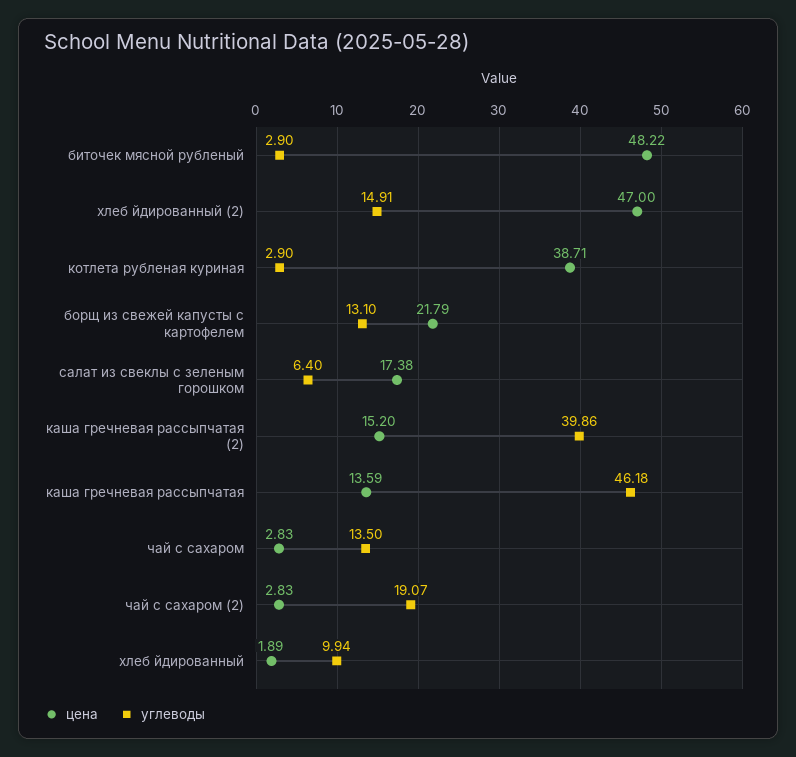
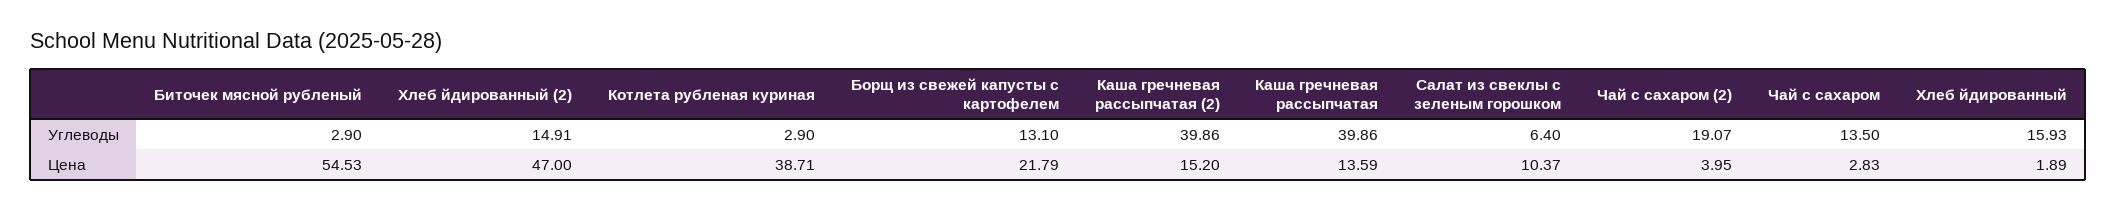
  {
    "цена": {
-     "биточек мясной рубленый": 48.22,
+     "биточек мясной рубленый": 54.53,
      "хлеб йдированный (2)": 47,
      "котлета рубленая куриная": 38.71,
      "борщ из свежей капусты с картофелем": 21.79,
-     "салат из свеклы с зеленым горошком": 17.38,
+     "салат из свеклы с зеленым горошком": 10.37,
      "каша гречневая рассыпчатая (2)": 15.2,
      "каша гречневая рассыпчатая": 13.59,
      "чай с сахаром": 2.83,
-     "чай с сахаром (2)": 2.83,
+     "чай с сахаром (2)": 3.95,
      "хлеб йдированный": 1.89
    },
    "углеводы": {
      "биточек мясной рубленый": 2.9,
      "хлеб йдированный (2)": 14.91,
      "котлета рубленая куриная": 2.9,
      "борщ из свежей капусты с картофелем": 13.1,
      "салат из свеклы с зеленым горошком": 6.4,
      "каша гречневая рассыпчатая (2)": 39.86,
-     "каша гречневая рассыпчатая": 46.18,
+     "каша гречневая рассыпчатая": 39.86,
      "чай с сахаром": 13.5,
      "чай с сахаром (2)": 19.07,
-     "хлеб йдированный": 9.94
+     "хлеб йдированный": 15.93
    }
  }

